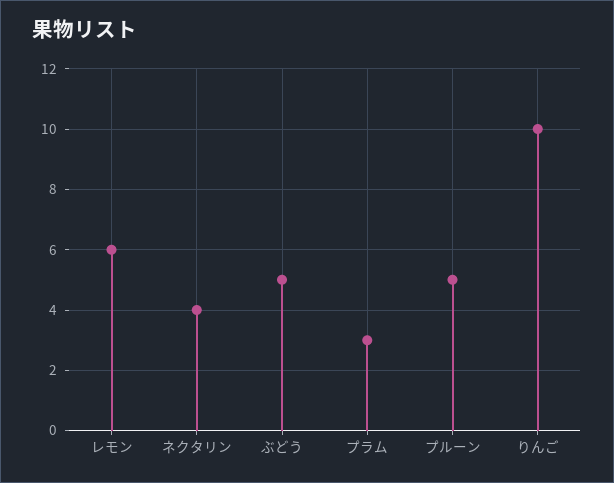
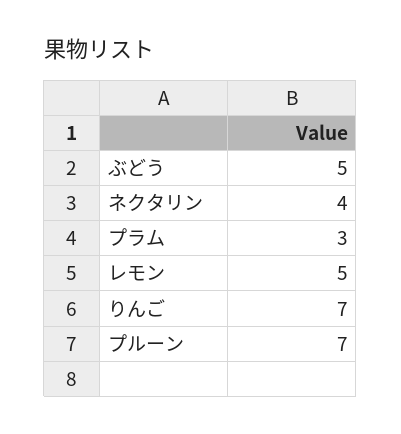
  {
-   "レモン": 6,
+   "レモン": 5,
    "ネクタリン": 4,
    "ぶどう": 5,
    "プラム": 3,
-   "プルーン": 5,
+   "プルーン": 7,
-   "りんご": 10
+   "りんご": 7
  }

